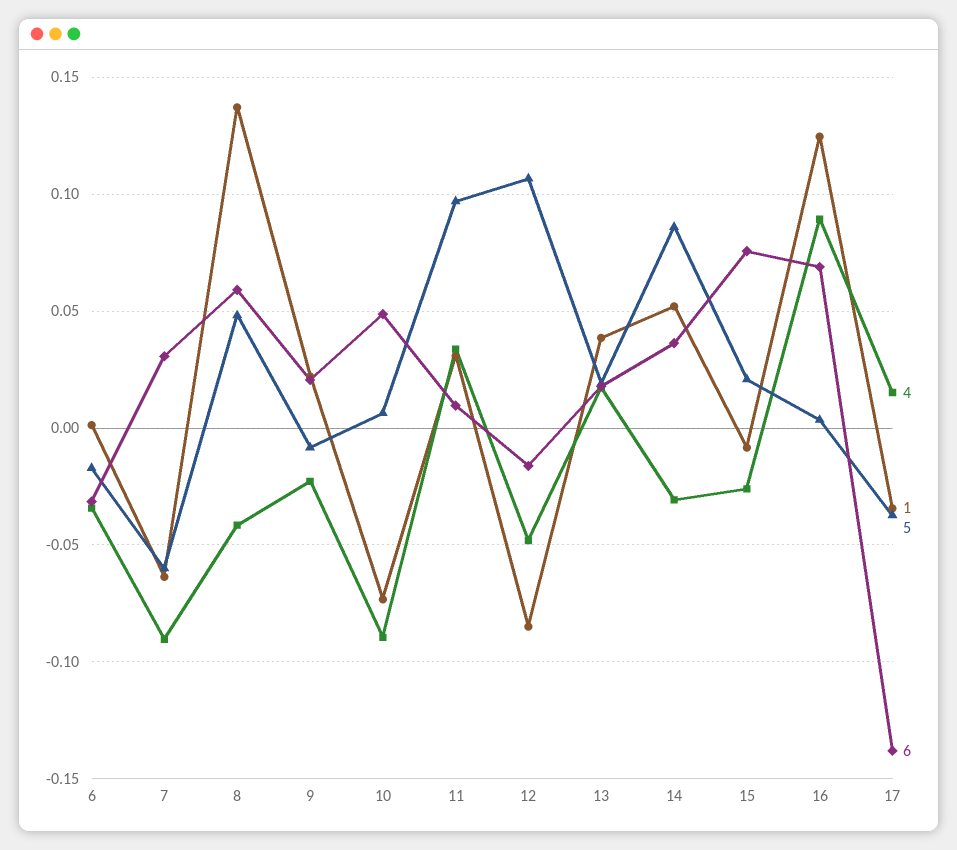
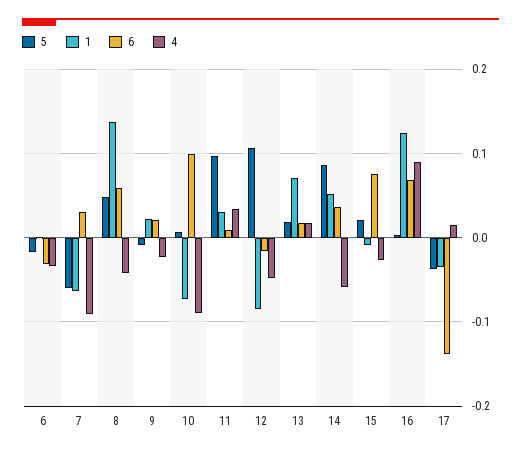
  {
    "4": {
      "6": -0.035,
      "7": -0.09,
      "8": -0.04,
      "9": -0.025,
      "10": -0.09,
      "11": 0.035,
      "12": -0.05,
      "13": 0.015,
-     "14": -0.03,
+     "14": -0.06,
      "15": -0.025,
      "16": 0.09,
      "17": 0.015
    },
    "1": {
      "6": 0,
      "7": -0.065,
      "8": 0.135,
      "9": 0.02,
      "10": -0.075,
      "11": 0.03,
      "12": -0.085,
-     "13": 0.04,
+     "13": 0.07,
      "14": 0.05,
      "15": -0.01,
      "16": 0.125,
      "17": -0.035
    },
    "5": {
      "6": -0.015,
      "7": -0.06,
      "8": 0.05,
      "9": -0.01,
      "10": 0.005,
      "11": 0.095,
      "12": 0.105,
      "13": 0.02,
      "14": 0.085,
      "15": 0.02,
      "16": 0.005,
      "17": -0.035
    },
    "6": {
      "6": -0.03,
      "7": 0.03,
      "8": 0.06,
      "9": 0.02,
-     "10": 0.05,
+     "10": 0.1,
      "11": 0.01,
      "12": -0.015,
      "13": 0.02,
      "14": 0.035,
      "15": 0.075,
      "16": 0.07,
      "17": -0.14
    }
  }

